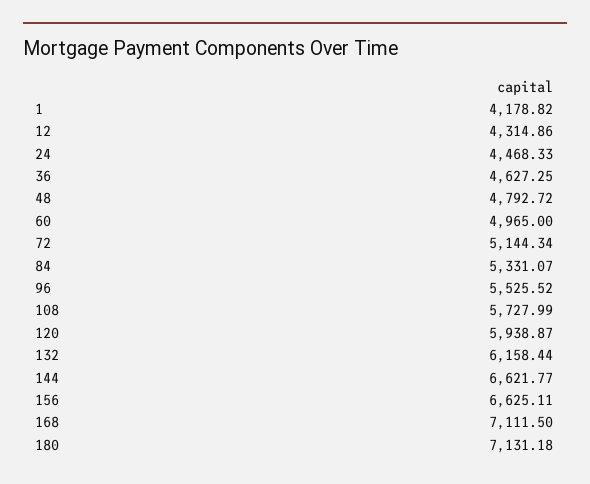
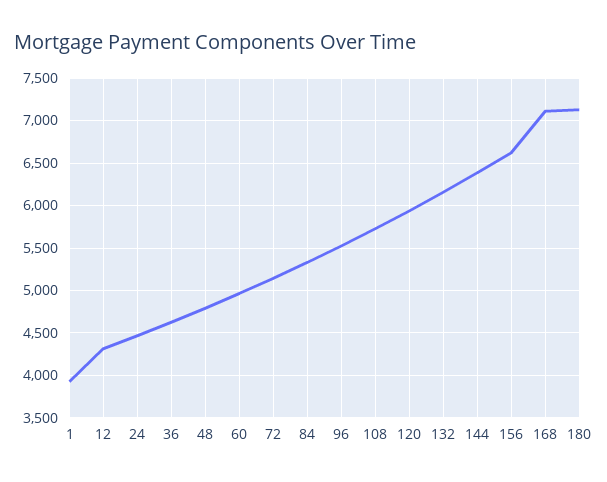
  {
-   "1": 4178.82,
+   "1": 3900,
    "12": 4314.86,
    "24": 4468.33,
    "36": 4627.25,
    "48": 4792.72,
    "60": 4965,
    "72": 5144.34,
    "84": 5331.07,
    "96": 5525.52,
    "108": 5727.99,
    "120": 5938.87,
    "132": 6158.44,
-   "144": 6621.77,
+   "144": 6400,
    "156": 6625.11,
    "168": 7111.5,
    "180": 7131.18
  }

